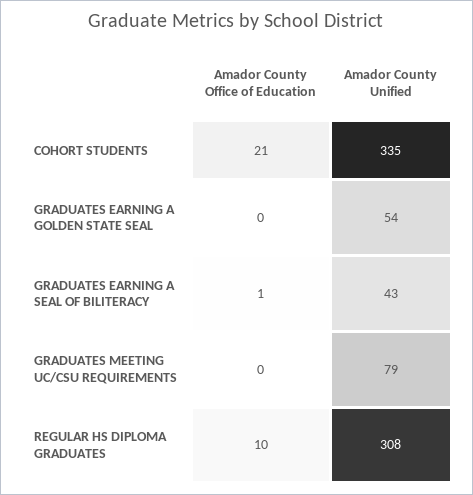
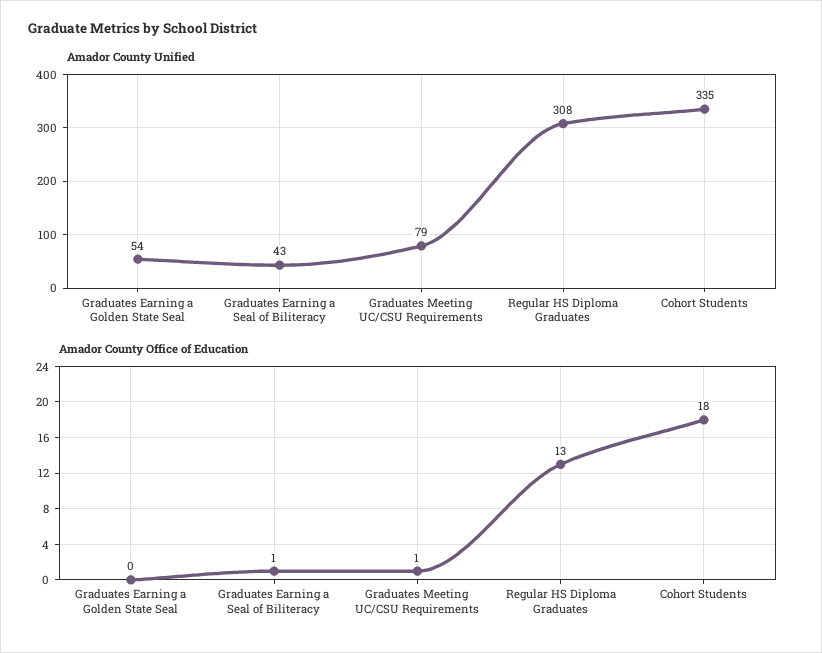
  {
    "Amador County Office of Education": {
-     "COHORT STUDENTS": 21,
+     "COHORT STUDENTS": 18,
      "GRADUATES EARNING A GOLDEN STATE SEAL": 0,
      "GRADUATES EARNING A SEAL OF BILITERACY": 1,
-     "GRADUATES MEETING UC/CSU REQUIREMENTS": 0,
+     "GRADUATES MEETING UC/CSU REQUIREMENTS": 1,
-     "REGULAR HS DIPLOMA GRADUATES": 10
+     "REGULAR HS DIPLOMA GRADUATES": 13
    },
    "Amador County Unified": {
      "COHORT STUDENTS": 335,
      "GRADUATES EARNING A GOLDEN STATE SEAL": 54,
      "GRADUATES EARNING A SEAL OF BILITERACY": 43,
      "GRADUATES MEETING UC/CSU REQUIREMENTS": 79,
      "REGULAR HS DIPLOMA GRADUATES": 308
    }
  }

